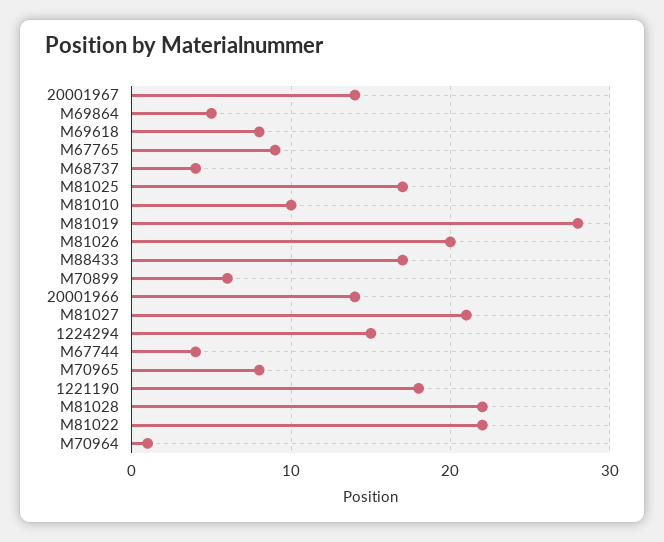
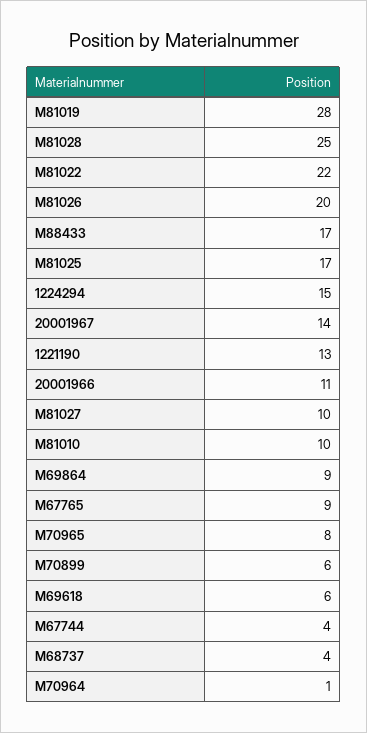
  {
    "20001967": 14,
-   "M69864": 5,
+   "M69864": 9,
-   "M69618": 8,
+   "M69618": 6,
    "M67765": 9,
    "M68737": 4,
    "M81025": 17,
    "M81010": 10,
    "M81019": 28,
    "M81026": 20,
    "M88433": 17,
    "M70899": 6,
-   "20001966": 14,
+   "20001966": 11,
-   "M81027": 21,
+   "M81027": 10,
    "1224294": 15,
    "M67744": 4,
    "M70965": 8,
-   "1221190": 18,
+   "1221190": 13,
-   "M81028": 22,
+   "M81028": 25,
    "M81022": 22,
    "M70964": 1
  }

